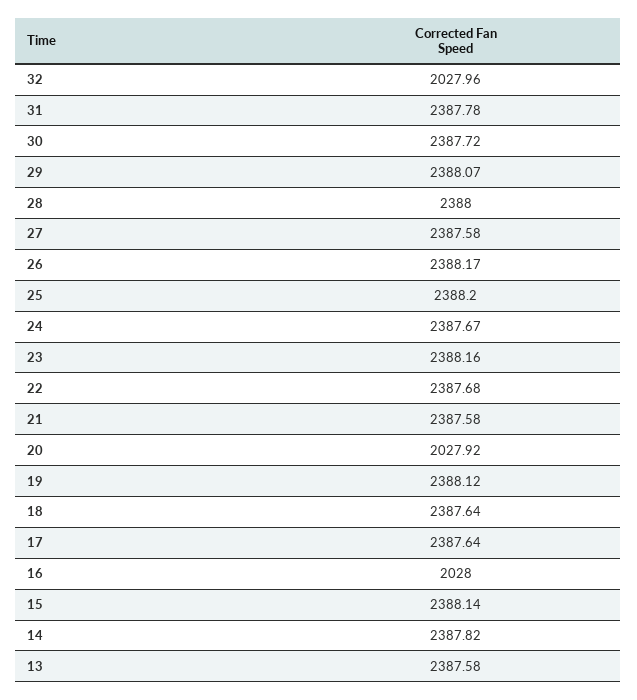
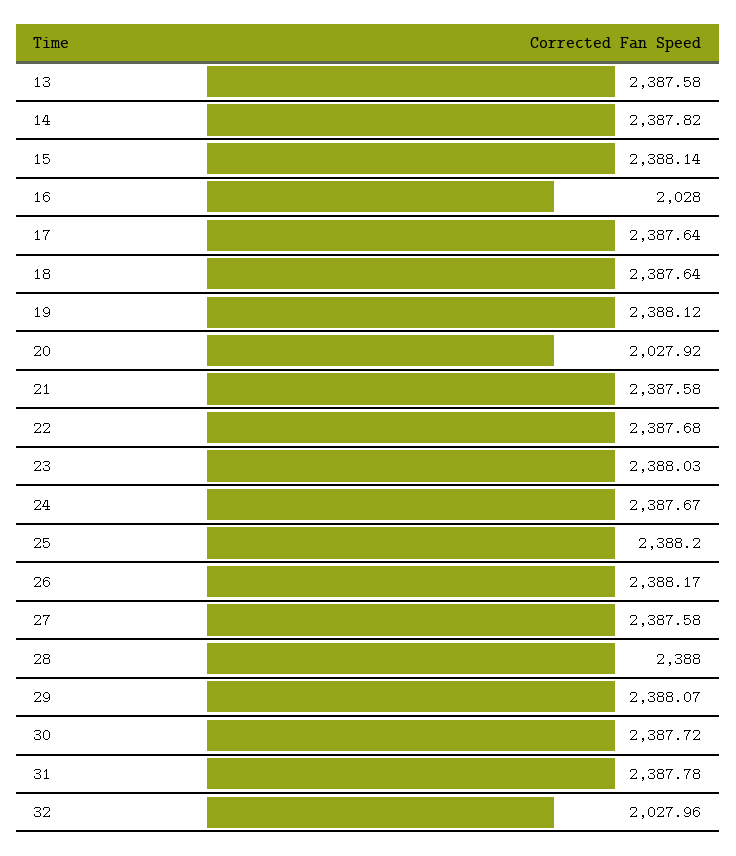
  {
    "32": 2027.96,
    "31": 2387.78,
    "30": 2387.72,
    "29": 2388.07,
    "28": 2388,
    "27": 2387.58,
    "26": 2388.17,
    "25": 2388.2,
    "24": 2387.67,
-   "23": 2388.16,
+   "23": 2388.03,
    "22": 2387.68,
    "21": 2387.58,
    "20": 2027.92,
    "19": 2388.12,
    "18": 2387.64,
    "17": 2387.64,
    "16": 2028,
    "15": 2388.14,
    "14": 2387.82,
    "13": 2387.58
  }

